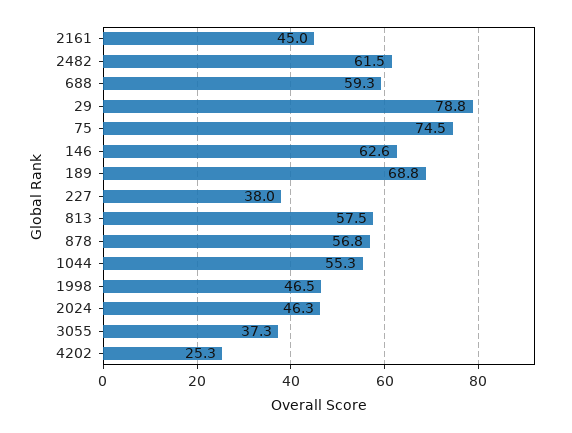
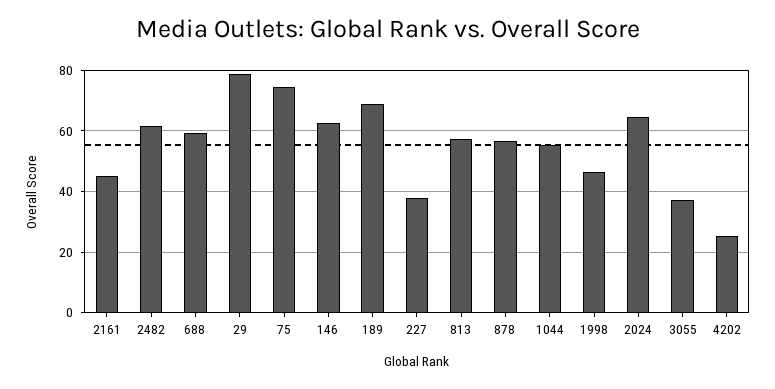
  {
    "2161": 45,
    "2482": 61.5,
    "688": 59.3,
    "29": 78.8,
    "75": 74.5,
    "146": 62.6,
    "189": 68.8,
    "227": 38,
    "813": 57.5,
    "878": 56.8,
    "1044": 55.3,
    "1998": 46.5,
-   "2024": 46.3,
+   "2024": 64,
    "3055": 37.3,
    "4202": 25.3
  }

